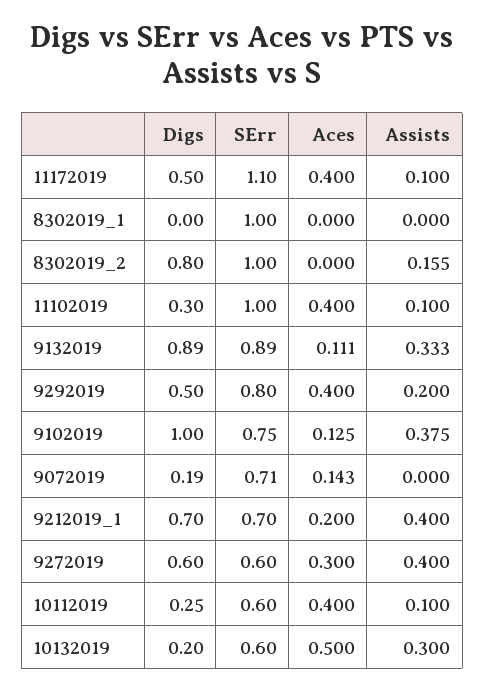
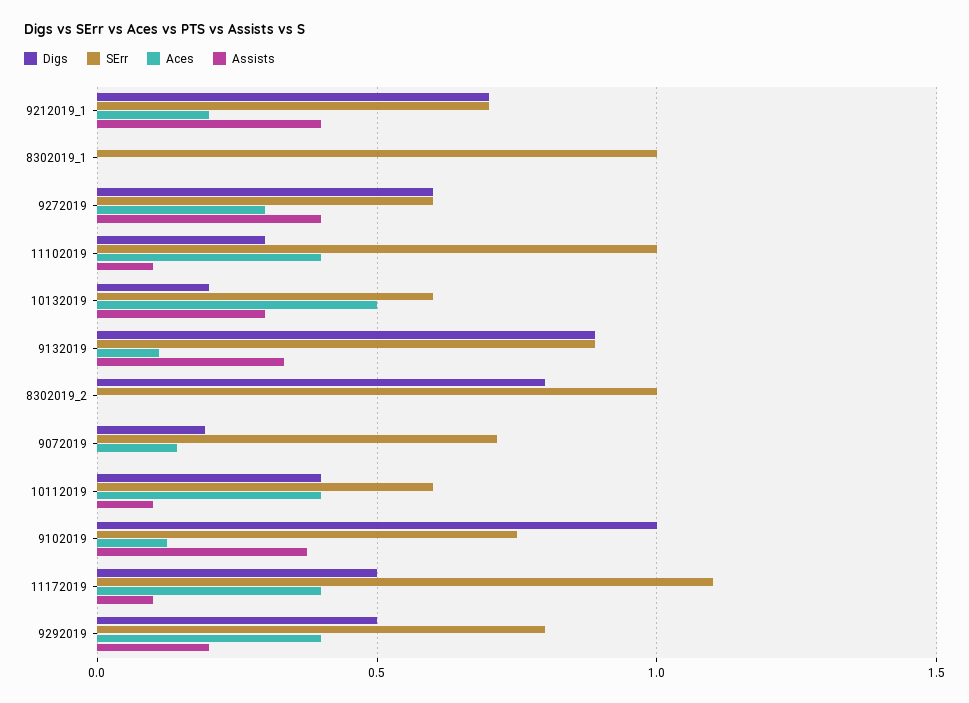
  {
    "Digs": {
      "11172019": 0.5,
      "8302019_1": 0,
      "8302019_2": 0.8,
      "11102019": 0.3,
      "9132019": 0.89,
      "9292019": 0.5,
      "9102019": 1,
      "9072019": 0.19,
      "9212019_1": 0.7,
      "9272019": 0.6,
-     "10112019": 0.25,
+     "10112019": 0.4,
      "10132019": 0.2
    },
    "SErr": {
      "11172019": 1.1,
      "8302019_1": 1,
      "8302019_2": 1,
      "11102019": 1,
      "9132019": 0.89,
      "9292019": 0.8,
      "9102019": 0.75,
      "9072019": 0.71,
      "9212019_1": 0.7,
      "9272019": 0.6,
      "10112019": 0.6,
      "10132019": 0.6
    },
    "Aces": {
      "11172019": 0.4,
      "8302019_1": 0,
      "8302019_2": 0,
      "11102019": 0.4,
      "9132019": 0.111,
      "9292019": 0.4,
      "9102019": 0.125,
      "9072019": 0.143,
      "9212019_1": 0.2,
      "9272019": 0.3,
      "10112019": 0.4,
      "10132019": 0.5
    },
    "Assists": {
      "11172019": 0.1,
      "8302019_1": 0,
-     "8302019_2": 0.155,
+     "8302019_2": 0,
      "11102019": 0.1,
      "9132019": 0.333,
      "9292019": 0.2,
      "9102019": 0.375,
      "9072019": 0,
      "9212019_1": 0.4,
      "9272019": 0.4,
      "10112019": 0.1,
      "10132019": 0.3
    }
  }

